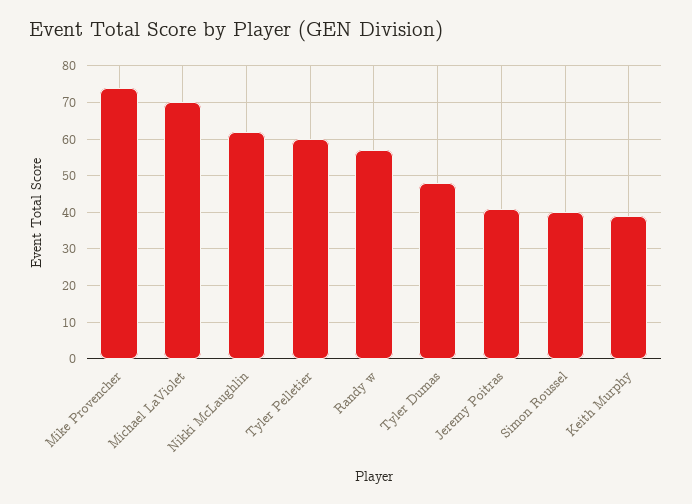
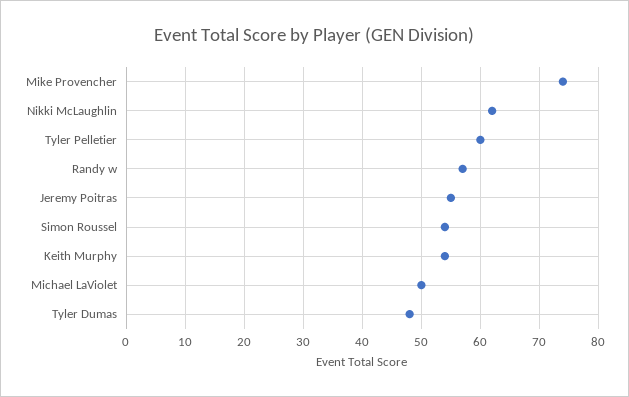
  {
    "Mike Provencher": 75,
-   "Michael LaViolet": 70,
+   "Michael LaViolet": 50,
    "Nikki McLaughlin": 60,
    "Tyler Pelletier": 60,
    "Randy w": 55,
    "Tyler Dumas": 50,
-   "Jeremy Poitras": 40,
+   "Jeremy Poitras": 55,
-   "Simon Roussel": 40,
+   "Simon Roussel": 55,
-   "Keith Murphy": 40
+   "Keith Murphy": 55
  }

